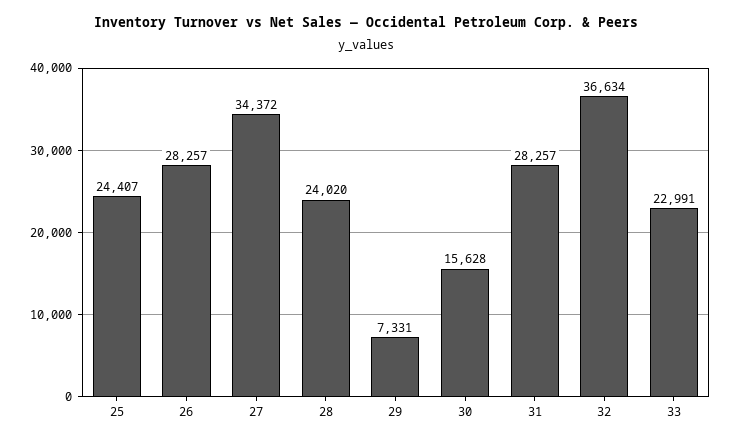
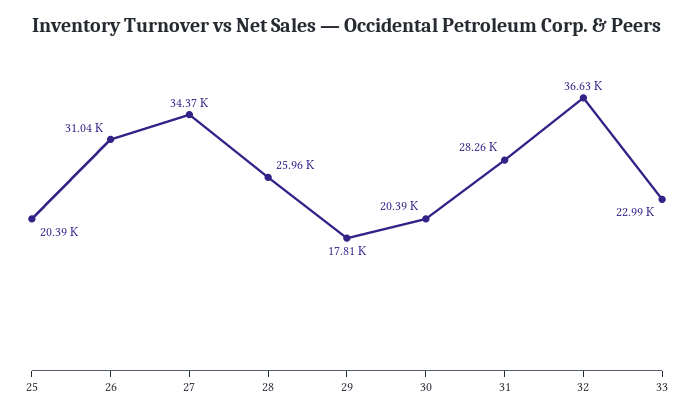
  {
-   "25": 24407,
+   "25": 20390,
-   "26": 28257,
+   "26": 31040,
    "27": 34372,
-   "28": 24020,
+   "28": 25960,
-   "29": 7331,
+   "29": 17810,
-   "30": 15628,
+   "30": 20390,
    "31": 28257,
    "32": 36634,
    "33": 22991
  }

